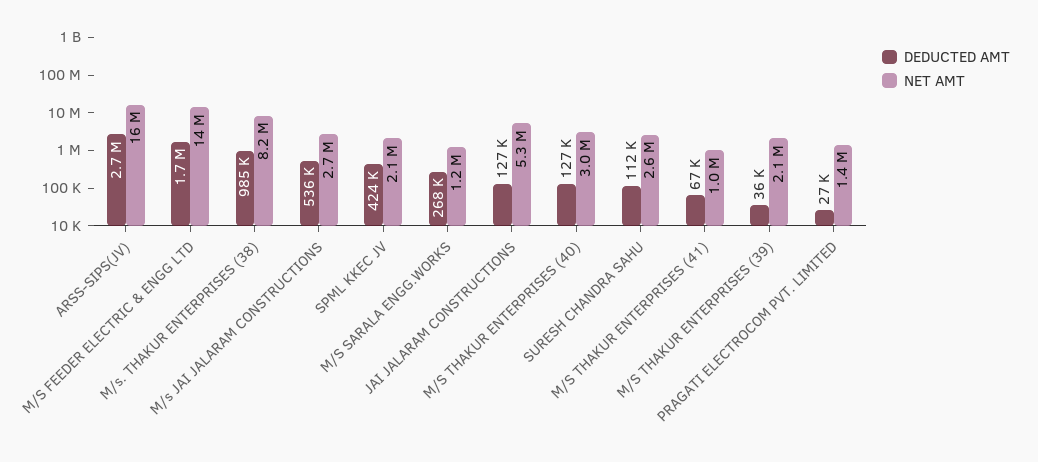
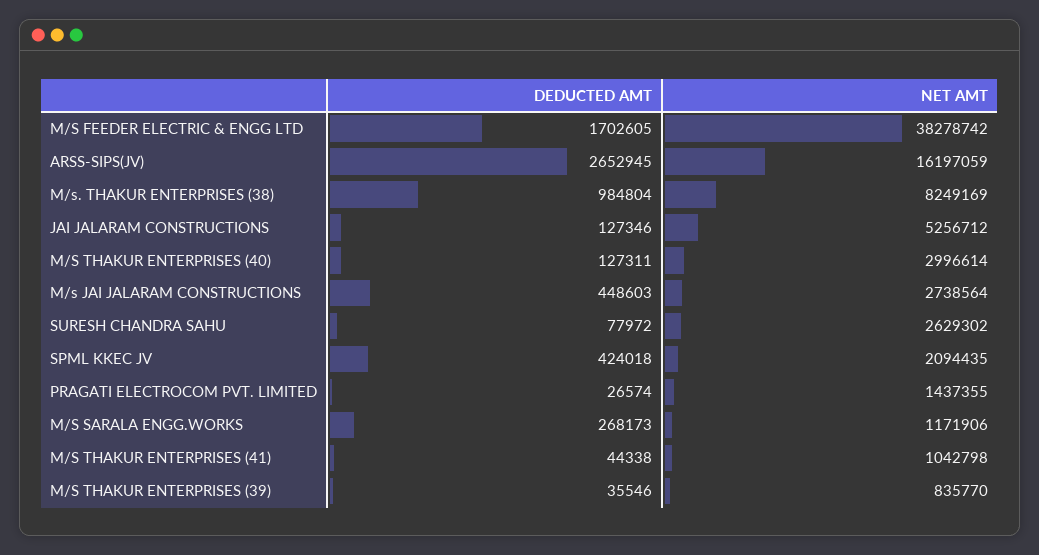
  {
    "DEDUCTED AMT": {
      "ARSS-SIPS(JV)": 2652945,
      "M/S FEEDER ELECTRIC & ENGG LTD": 1702605,
      "M/s. THAKUR ENTERPRISES (38)": 984804,
-     "M/s JAI JALARAM CONSTRUCTIONS": 536000,
+     "M/s JAI JALARAM CONSTRUCTIONS": 448603,
      "SPML KKEC JV": 424018,
      "M/S SARALA ENGG.WORKS": 268173,
      "JAI JALARAM CONSTRUCTIONS": 127346,
      "M/S THAKUR ENTERPRISES (40)": 127311,
-     "SURESH CHANDRA SAHU": 112000,
+     "SURESH CHANDRA SAHU": 77972,
-     "M/S THAKUR ENTERPRISES (41)": 67000,
+     "M/S THAKUR ENTERPRISES (41)": 44338,
      "M/S THAKUR ENTERPRISES (39)": 35546,
      "PRAGATI ELECTROCOM PVT. LIMITED": 26574
    },
    "NET AMT": {
      "ARSS-SIPS(JV)": 16197059,
-     "M/S FEEDER ELECTRIC & ENGG LTD": 14000000,
+     "M/S FEEDER ELECTRIC & ENGG LTD": 38278742,
      "M/s. THAKUR ENTERPRISES (38)": 8249169,
      "M/s JAI JALARAM CONSTRUCTIONS": 2738564,
      "SPML KKEC JV": 2094435,
      "M/S SARALA ENGG.WORKS": 1171906,
      "JAI JALARAM CONSTRUCTIONS": 5256712,
      "M/S THAKUR ENTERPRISES (40)": 2996614,
      "SURESH CHANDRA SAHU": 2629302,
      "M/S THAKUR ENTERPRISES (41)": 1042798,
-     "M/S THAKUR ENTERPRISES (39)": 2100000,
+     "M/S THAKUR ENTERPRISES (39)": 835770,
      "PRAGATI ELECTROCOM PVT. LIMITED": 1437355
    }
  }

